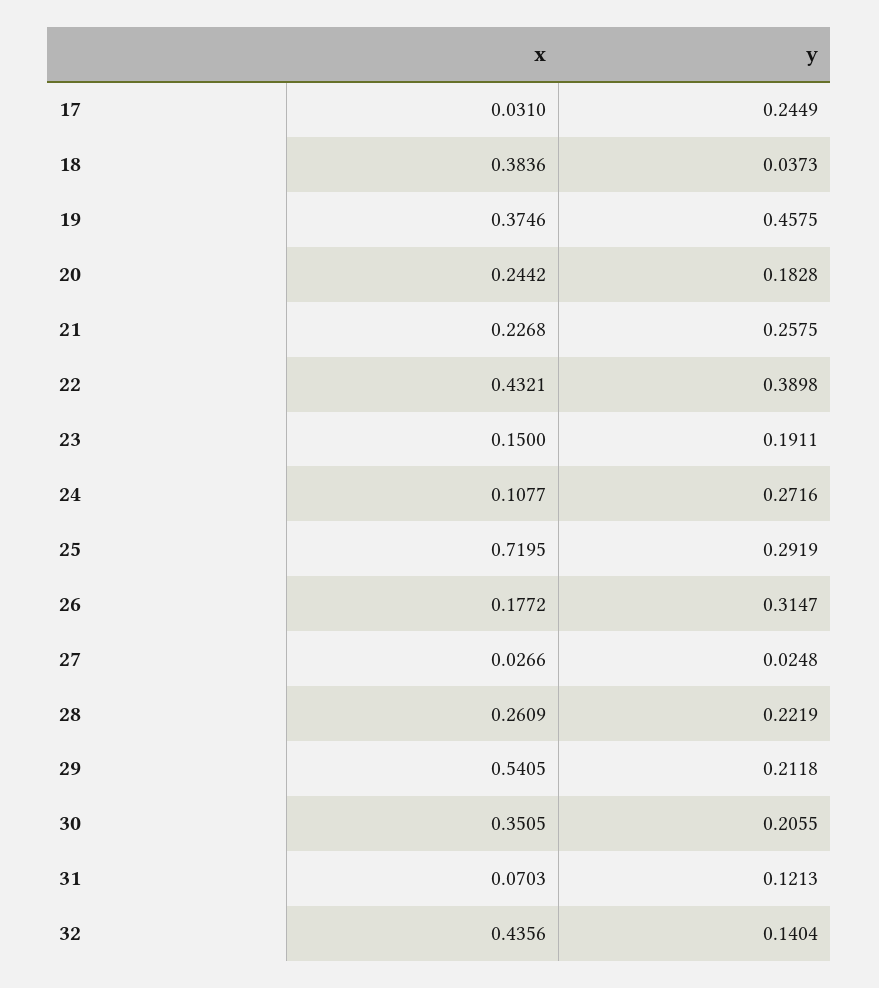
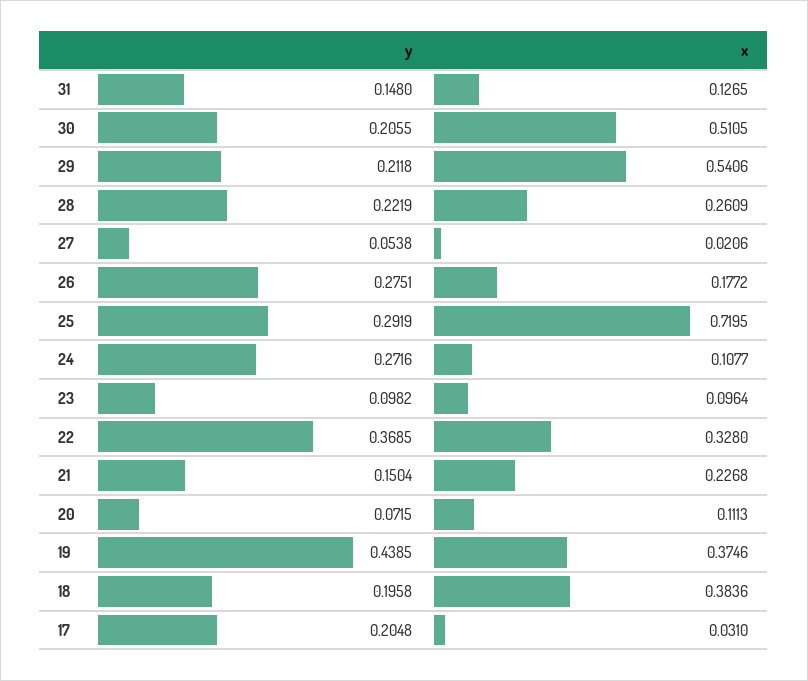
  {
    "x": {
      "17": 0.031,
      "18": 0.3836,
      "19": 0.3746,
-     "20": 0.2442,
+     "20": 0.1113,
      "21": 0.2268,
-     "22": 0.4321,
+     "22": 0.328,
-     "23": 0.15,
+     "23": 0.0964,
      "24": 0.1077,
      "25": 0.7195,
      "26": 0.1772,
-     "27": 0.0266,
+     "27": 0.0206,
      "28": 0.2609,
-     "29": 0.5405,
+     "29": 0.5406,
-     "30": 0.3505,
+     "30": 0.5105,
-     "31": 0.0703,
+     "31": 0.1265
-     "32": 0.4356
    },
    "y": {
-     "17": 0.2449,
+     "17": 0.2048,
-     "18": 0.0373,
+     "18": 0.1958,
-     "19": 0.4575,
+     "19": 0.4385,
-     "20": 0.1828,
+     "20": 0.0715,
-     "21": 0.2575,
+     "21": 0.1504,
-     "22": 0.3898,
+     "22": 0.3685,
-     "23": 0.1911,
+     "23": 0.0982,
      "24": 0.2716,
      "25": 0.2919,
-     "26": 0.3147,
+     "26": 0.2751,
-     "27": 0.0248,
+     "27": 0.0538,
      "28": 0.2219,
      "29": 0.2118,
      "30": 0.2055,
-     "31": 0.1213,
+     "31": 0.148
-     "32": 0.1404
    }
  }

